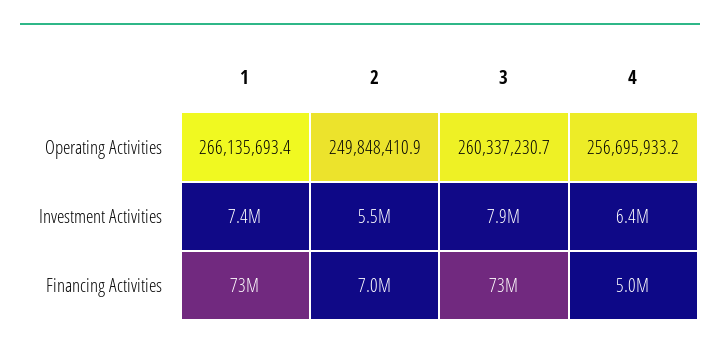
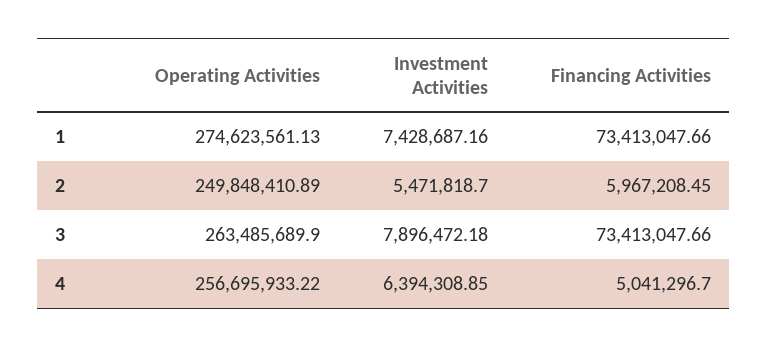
  {
    "1": {
-     "Operating Activities": 266135693.4,
+     "Operating Activities": 274623561.13,
      "Investment Activities": 7428687.16,
      "Financing Activities": 73413047.66
    },
    "2": {
      "Operating Activities": 249848410.89,
      "Investment Activities": 5471818.7,
-     "Financing Activities": 7000000
+     "Financing Activities": 5967208.45
    },
    "3": {
-     "Operating Activities": 260337230.7,
+     "Operating Activities": 263485689.9,
      "Investment Activities": 7896472.18,
      "Financing Activities": 73413047.66
    },
    "4": {
      "Operating Activities": 256695933.22,
      "Investment Activities": 6394308.85,
      "Financing Activities": 5041296.7
    }
  }

